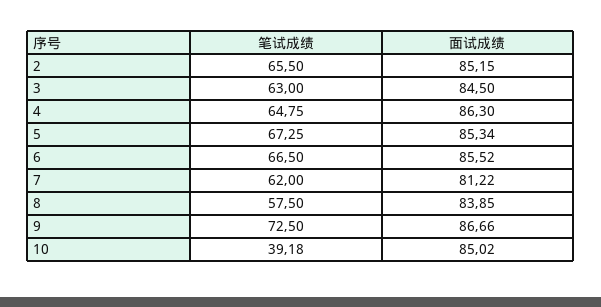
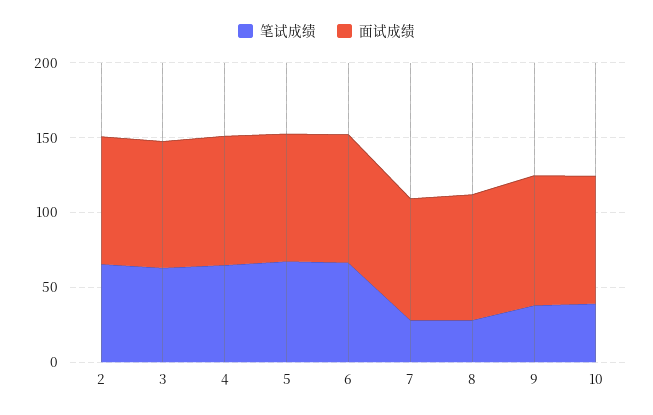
  {
    "笔试成绩": {
      "2": 65.5,
      "3": 63,
      "4": 64.75,
      "5": 67.25,
      "6": 66.5,
-     "7": 62,
+     "7": 30,
-     "8": 57.5,
+     "8": 30,
-     "9": 72.5,
+     "9": 40,
      "10": 39.18
    },
    "面试成绩": {
      "2": 85.15,
      "3": 84.5,
      "4": 86.3,
      "5": 85.34,
      "6": 85.52,
      "7": 81.22,
      "8": 83.85,
      "9": 86.66,
      "10": 85.02
    }
  }

